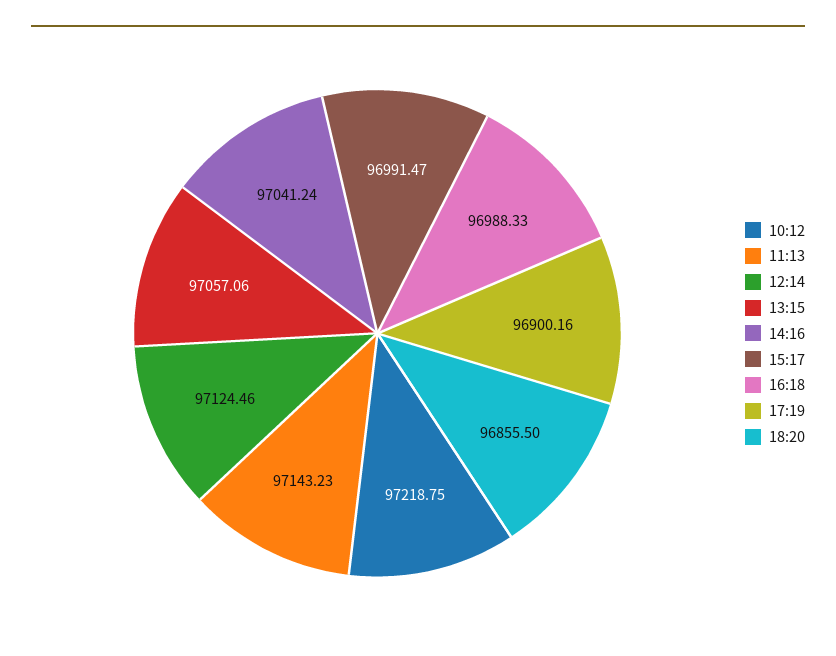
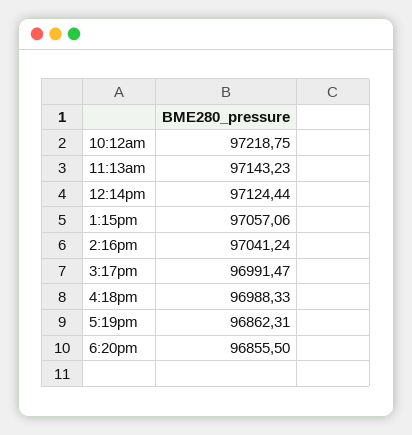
  {
    "10:12": 97218.75,
    "11:13": 97143.23,
-   "12:14": 97124.46,
+   "12:14": 97124.44,
    "13:15": 97057.06,
    "14:16": 97041.24,
    "15:17": 96991.47,
    "16:18": 96988.33,
-   "17:19": 96900.16,
+   "17:19": 96862.31,
    "18:20": 96855.5
  }

